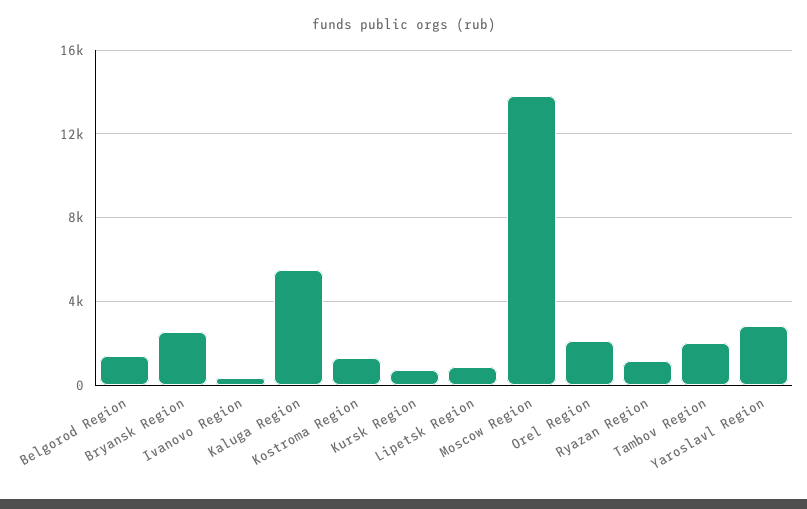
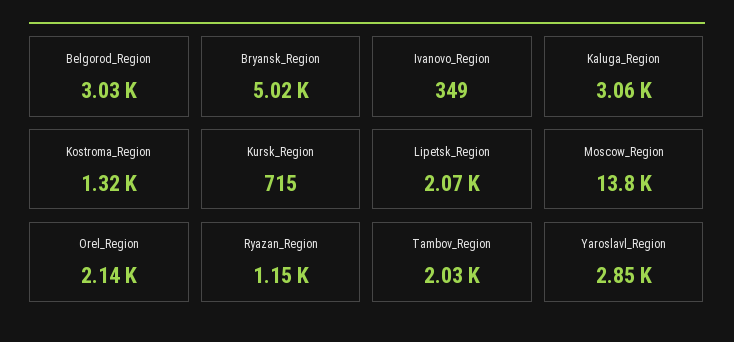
  {
-   "Belgorod Region": 1500,
+   "Belgorod Region": 3030,
-   "Bryansk Region": 2500,
+   "Bryansk Region": 5020,
    "Ivanovo Region": 349,
-   "Kaluga Region": 5500,
+   "Kaluga Region": 3060,
    "Kostroma Region": 1320,
    "Kursk Region": 715,
-   "Lipetsk Region": 1000,
+   "Lipetsk Region": 2070,
    "Moscow Region": 13800,
    "Orel Region": 2140,
    "Ryazan Region": 1150,
    "Tambov Region": 2030,
    "Yaroslavl Region": 2850
  }

